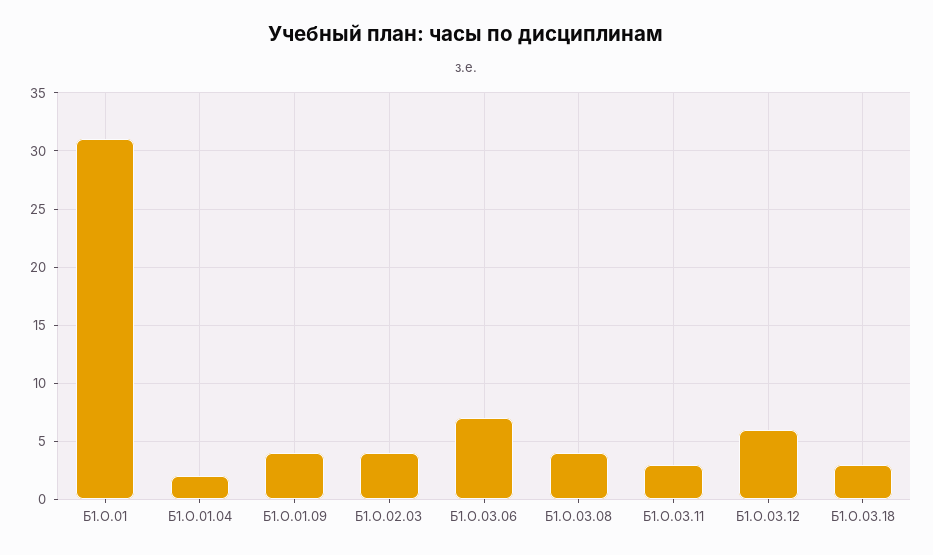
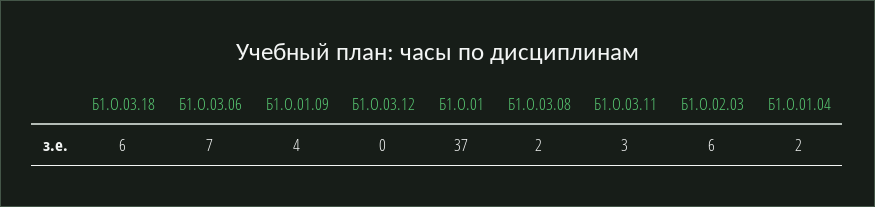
  {
-   "Б1.О.01": 31,
+   "Б1.О.01": 37,
    "Б1.О.01.04": 2,
    "Б1.О.01.09": 4,
-   "Б1.О.02.03": 4,
+   "Б1.О.02.03": 6,
    "Б1.О.03.06": 7,
-   "Б1.О.03.08": 4,
+   "Б1.О.03.08": 2,
    "Б1.О.03.11": 3,
-   "Б1.О.03.12": 6,
+   "Б1.О.03.12": 0,
-   "Б1.О.03.18": 3
+   "Б1.О.03.18": 6
  }

